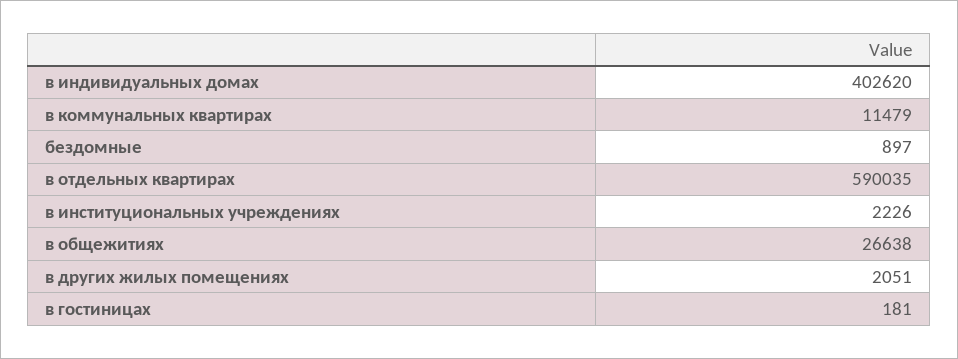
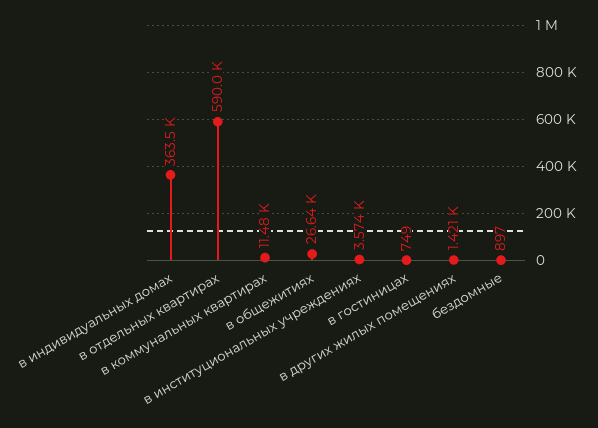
  {
-   "в индивидуальных домах": 402620,
+   "в индивидуальных домах": 363500,
    "в коммунальных квартирах": 11479,
    "бездомные": 897,
    "в отдельных квартирах": 590035,
-   "в институциональных учреждениях": 2226,
+   "в институциональных учреждениях": 3574,
    "в общежитиях": 26638,
-   "в других жилых помещениях": 2051,
+   "в других жилых помещениях": 1421,
-   "в гостиницах": 181
+   "в гостиницах": 749
  }

